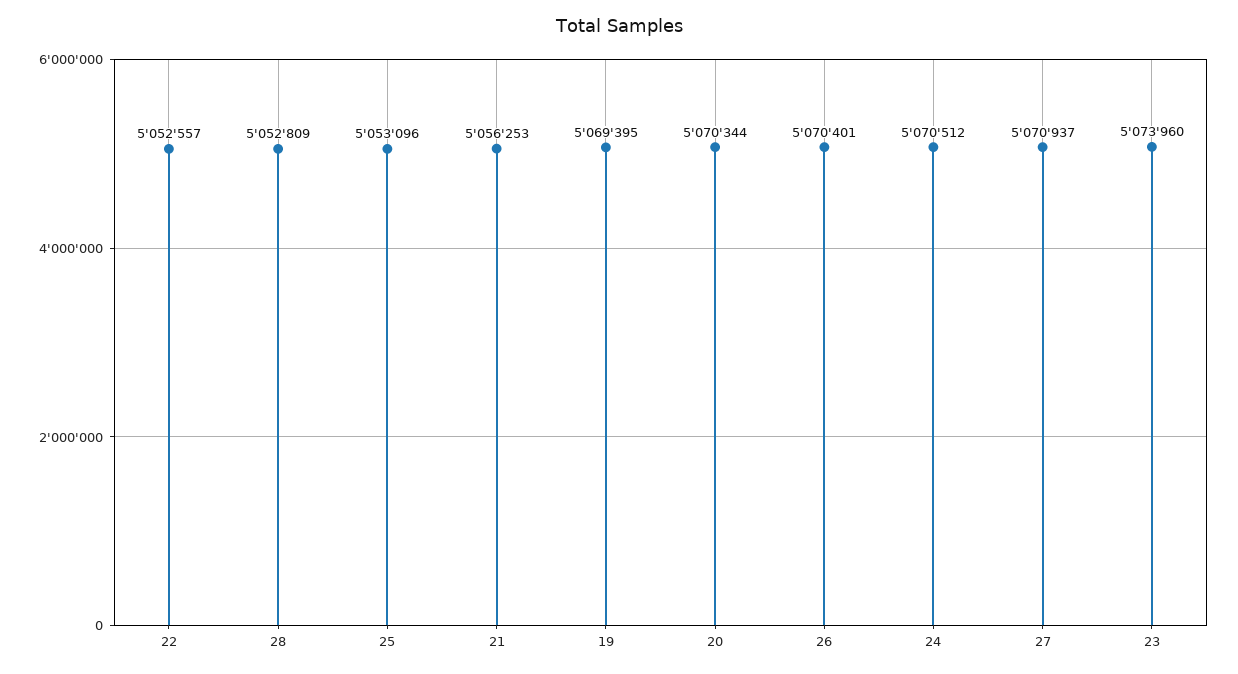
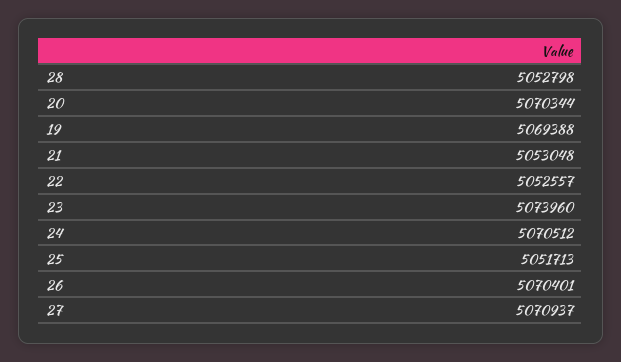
  {
    "22": 5052557,
-   "28": 5052809,
+   "28": 5052798,
-   "25": 5053096,
+   "25": 5051713,
-   "21": 5056253,
+   "21": 5053048,
-   "19": 5069395,
+   "19": 5069388,
    "20": 5070344,
    "26": 5070401,
    "24": 5070512,
    "27": 5070937,
    "23": 5073960
  }

